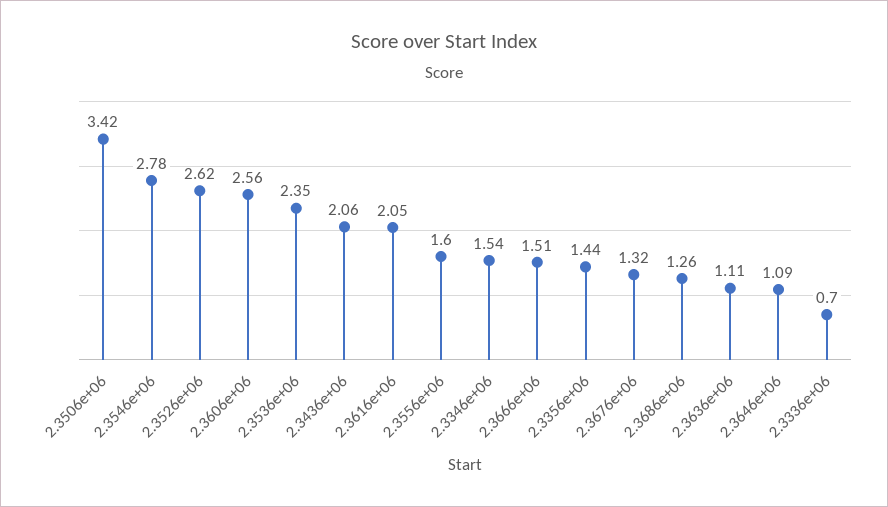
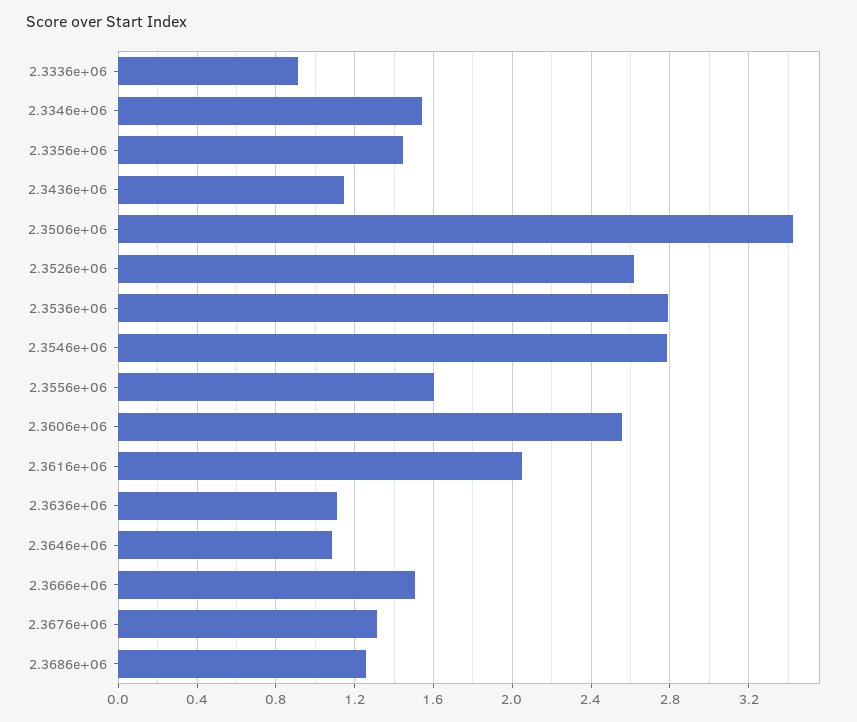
  {
    "2.3506e+06": 3.42,
    "2.3546e+06": 2.78,
    "2.3526e+06": 2.62,
    "2.3606e+06": 2.56,
-   "2.3536e+06": 2.35,
+   "2.3536e+06": 2.8,
-   "2.3436e+06": 2.06,
+   "2.3436e+06": 1.15,
    "2.3616e+06": 2.05,
    "2.3556e+06": 1.6,
    "2.3346e+06": 1.54,
    "2.3666e+06": 1.51,
    "2.3356e+06": 1.44,
    "2.3676e+06": 1.32,
    "2.3686e+06": 1.26,
    "2.3636e+06": 1.11,
    "2.3646e+06": 1.09,
-   "2.3336e+06": 0.7
+   "2.3336e+06": 0.9
  }

